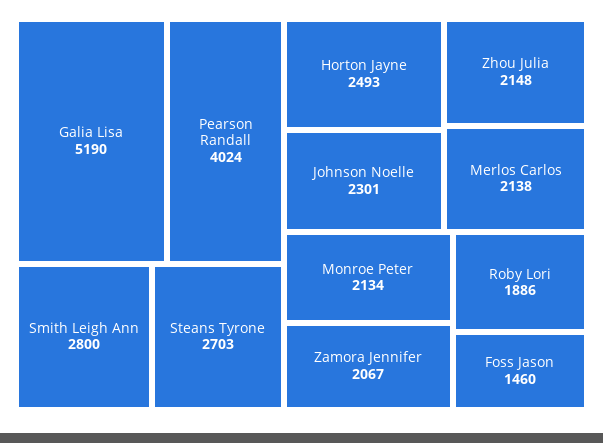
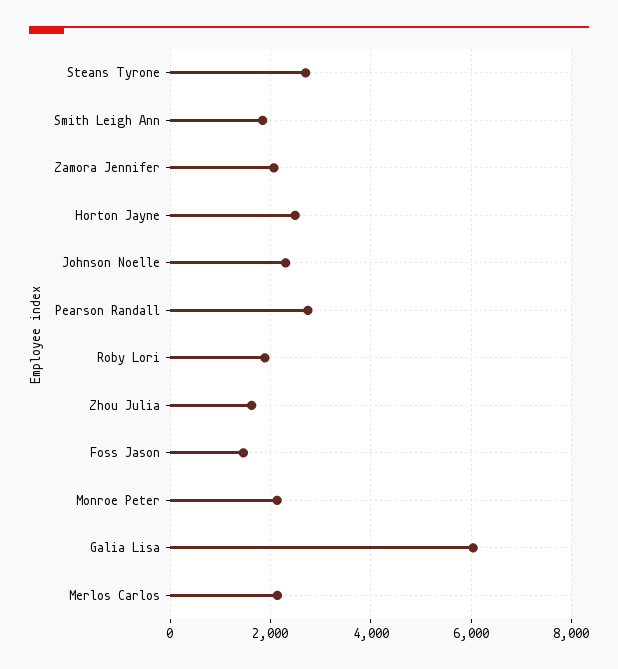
  {
-   "Galia Lisa": 5190,
+   "Galia Lisa": 6000,
-   "Pearson Randall": 4024,
+   "Pearson Randall": 2800,
-   "Smith Leigh Ann": 2800,
+   "Smith Leigh Ann": 1800,
    "Steans Tyrone": 2703,
    "Horton Jayne": 2493,
    "Johnson Noelle": 2301,
-   "Zhou Julia": 2148,
+   "Zhou Julia": 1600,
    "Merlos Carlos": 2138,
    "Monroe Peter": 2134,
    "Zamora Jennifer": 2067,
    "Roby Lori": 1886,
    "Foss Jason": 1460
  }

